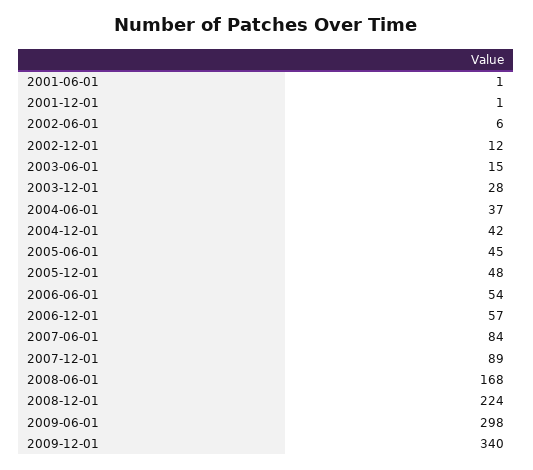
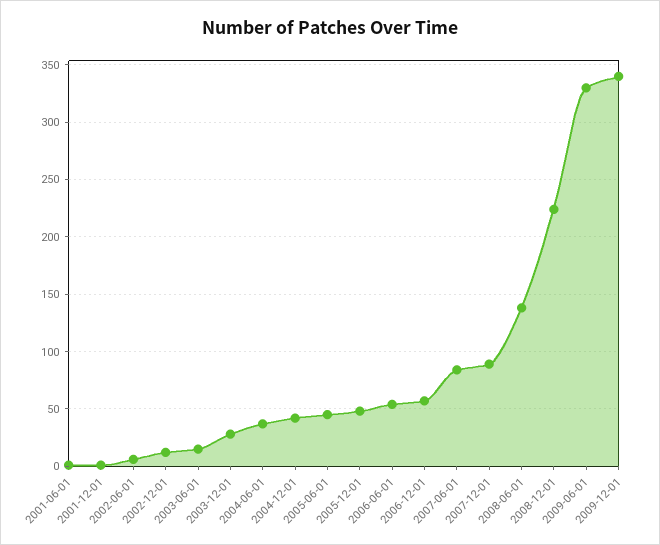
  {
    "2001-06-01": 1,
    "2001-12-01": 1,
    "2002-06-01": 6,
    "2002-12-01": 12,
    "2003-06-01": 15,
    "2003-12-01": 28,
    "2004-06-01": 37,
    "2004-12-01": 42,
    "2005-06-01": 45,
    "2005-12-01": 48,
    "2006-06-01": 54,
    "2006-12-01": 57,
    "2007-06-01": 84,
    "2007-12-01": 89,
-   "2008-06-01": 168,
+   "2008-06-01": 140,
    "2008-12-01": 224,
-   "2009-06-01": 298,
+   "2009-06-01": 330,
    "2009-12-01": 340
  }

